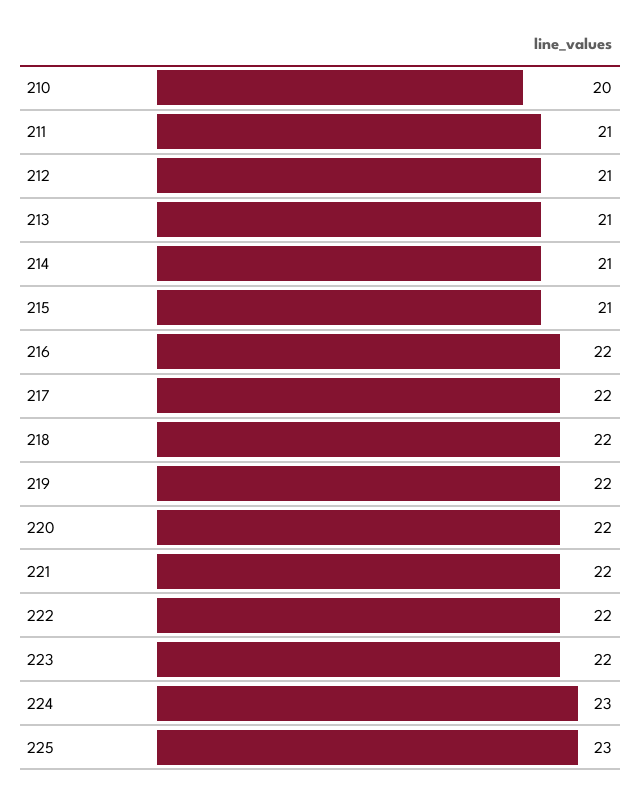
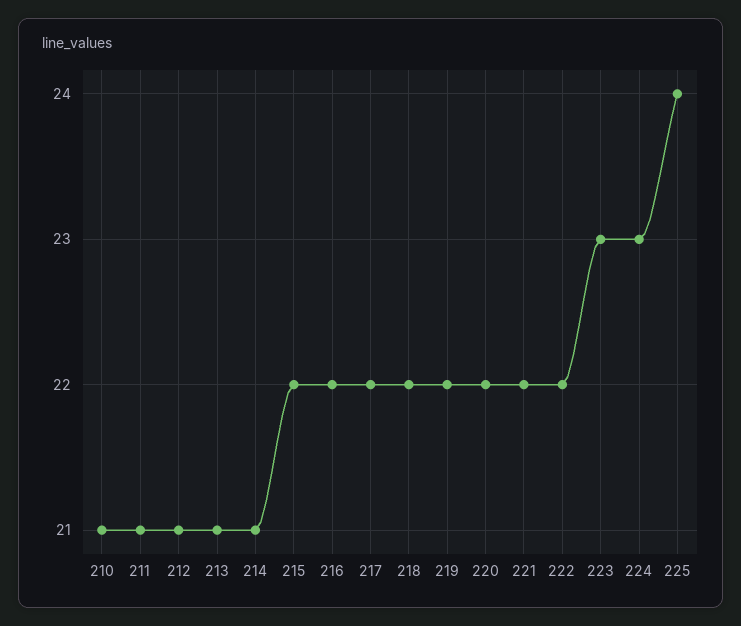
  {
-   "210": 20,
+   "210": 21,
    "211": 21,
    "212": 21,
    "213": 21,
    "214": 21,
-   "215": 21,
+   "215": 22,
    "216": 22,
    "217": 22,
    "218": 22,
    "219": 22,
    "220": 22,
    "221": 22,
    "222": 22,
-   "223": 22,
+   "223": 23,
    "224": 23,
-   "225": 23
+   "225": 24
  }

